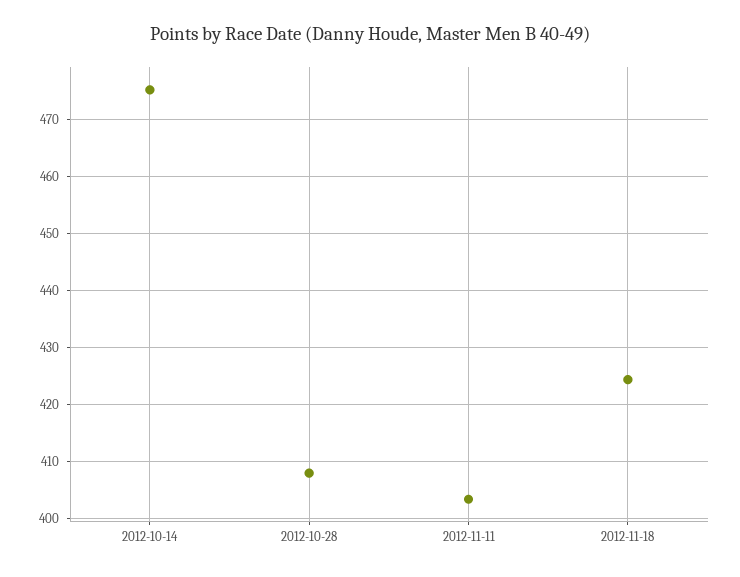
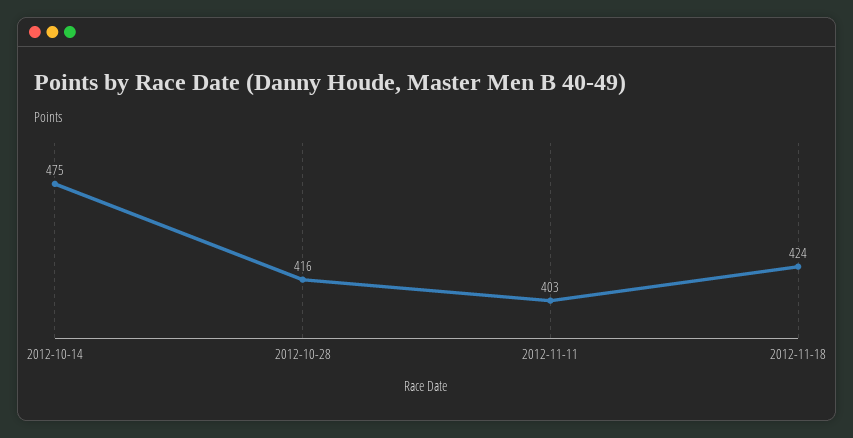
  {
    "2012-10-14": 475,
-   "2012-10-28": 408,
+   "2012-10-28": 416,
    "2012-11-11": 403,
    "2012-11-18": 424
  }

